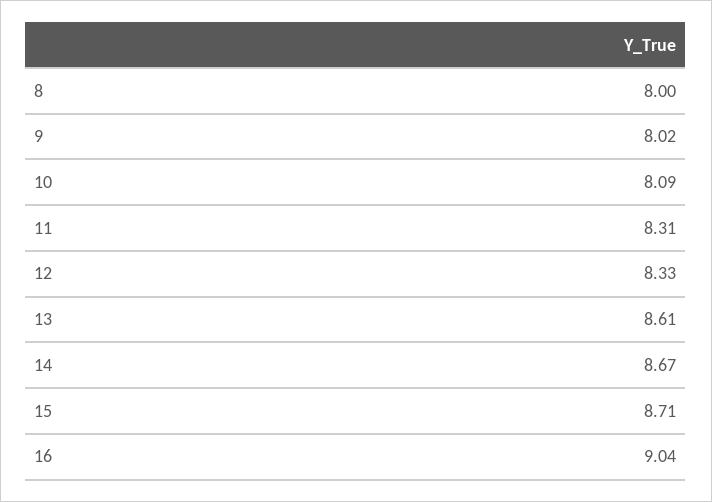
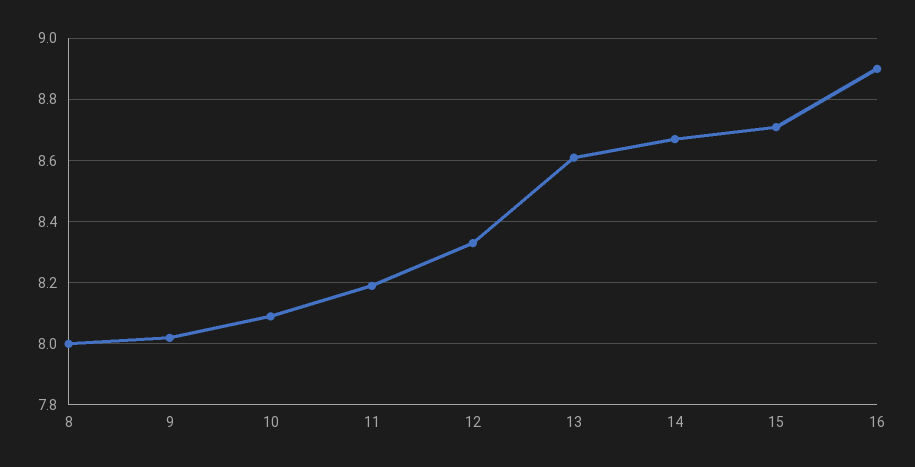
  {
    "8": 8,
    "9": 8.02,
    "10": 8.09,
-   "11": 8.31,
+   "11": 8.2,
    "12": 8.33,
    "13": 8.61,
    "14": 8.67,
    "15": 8.71,
-   "16": 9.04
+   "16": 8.9
  }

